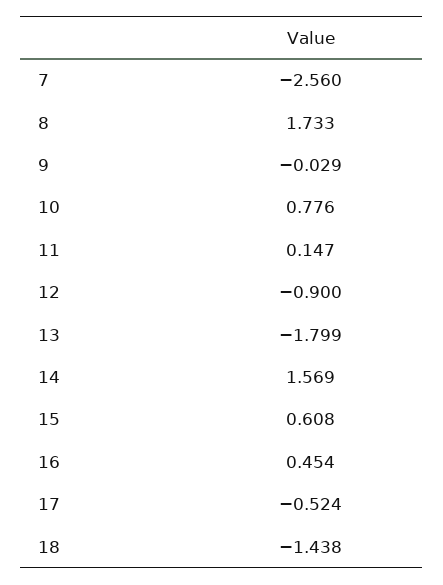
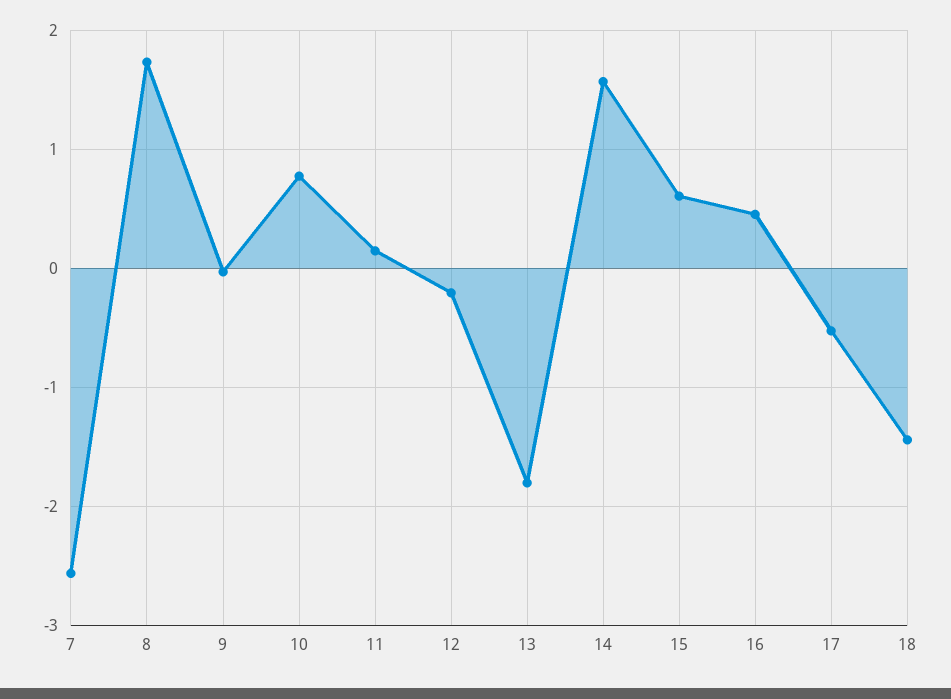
  {
    "7": -2.56,
    "8": 1.733,
    "9": -0.029,
    "10": 0.776,
    "11": 0.147,
-   "12": -0.9,
+   "12": -0.2,
    "13": -1.799,
    "14": 1.569,
    "15": 0.608,
    "16": 0.454,
    "17": -0.524,
    "18": -1.438
  }

